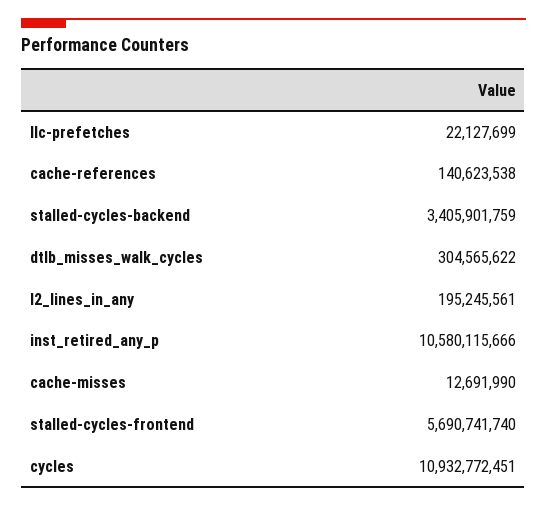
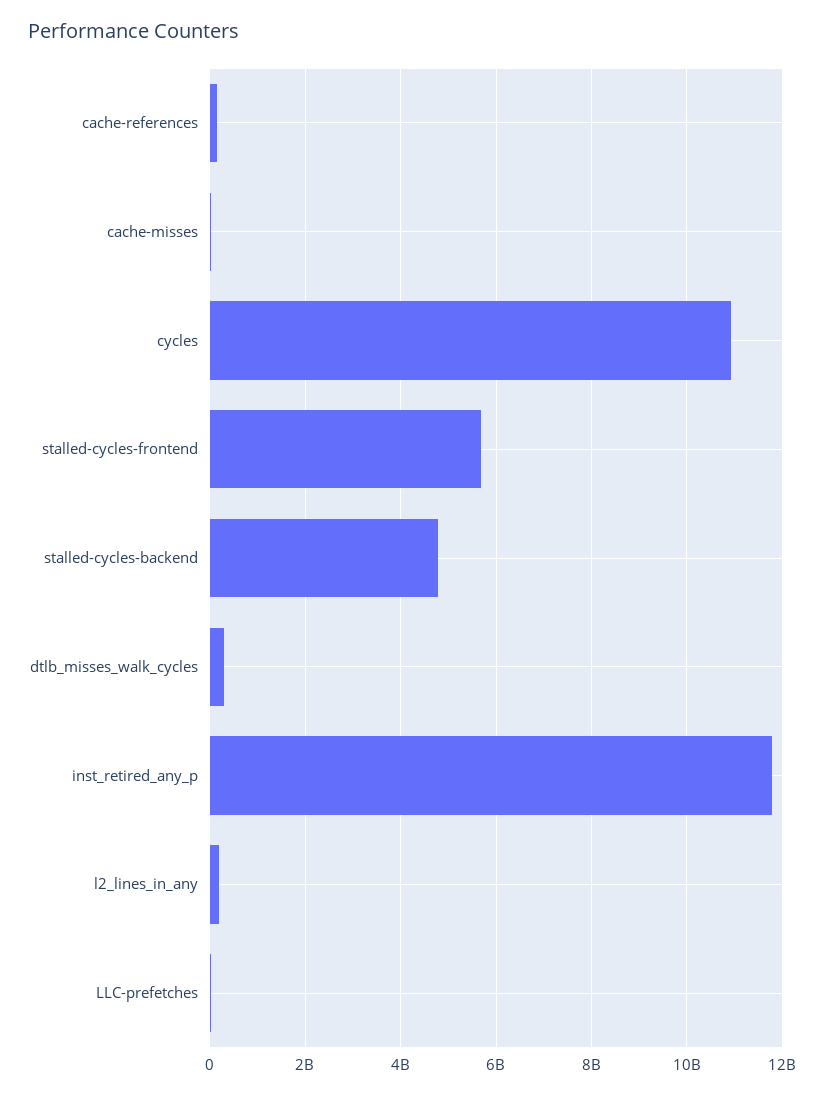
  {
    "llc-prefetches": 22127699,
    "cache-references": 140623538,
-   "stalled-cycles-backend": 3405901759,
+   "stalled-cycles-backend": 4800000000,
    "dtlb_misses_walk_cycles": 304565622,
    "l2_lines_in_any": 195245561,
-   "inst_retired_any_p": 10580115666,
+   "inst_retired_any_p": 11800000000,
    "cache-misses": 12691990,
    "stalled-cycles-frontend": 5690741740,
    "cycles": 10932772451
  }

